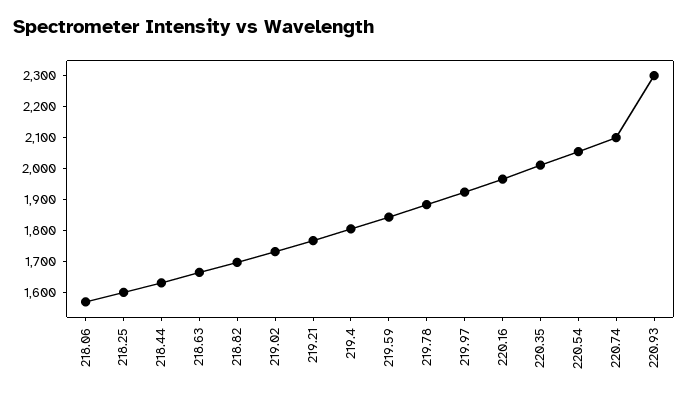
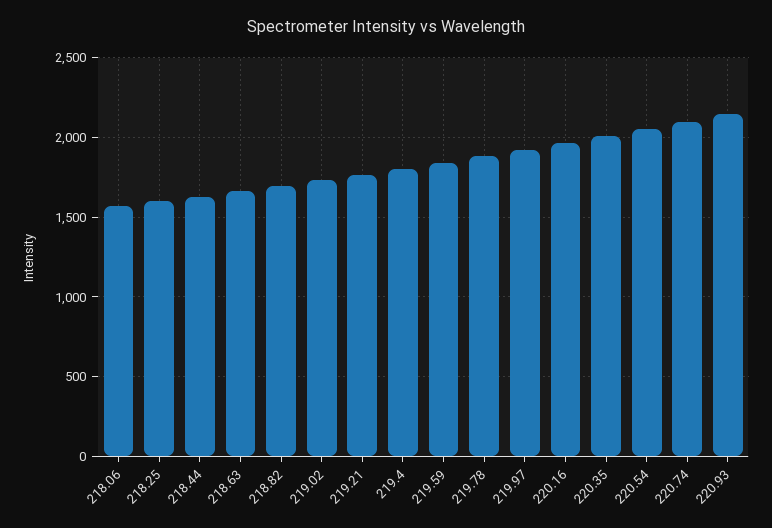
  {
    "218.06": 1550,
    "218.25": 1600,
    "218.44": 1650,
    "218.63": 1650,
    "218.82": 1700,
    "219.02": 1750,
    "219.21": 1750,
    "219.4": 1800,
    "219.59": 1850,
    "219.78": 1900,
    "219.97": 1900,
    "220.16": 1950,
    "220.35": 2000,
    "220.54": 2050,
    "220.74": 2100,
-   "220.93": 2300
+   "220.93": 2150
  }

